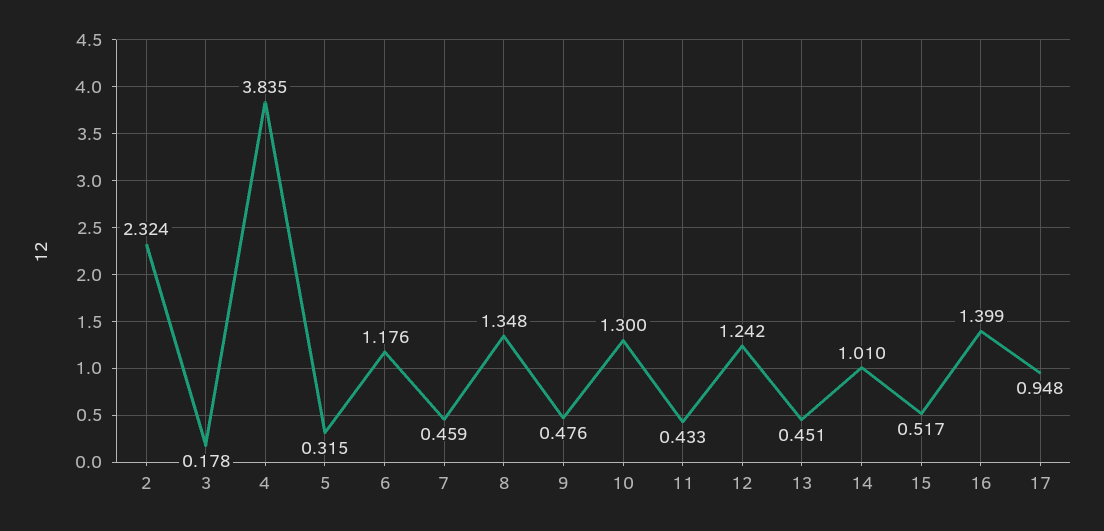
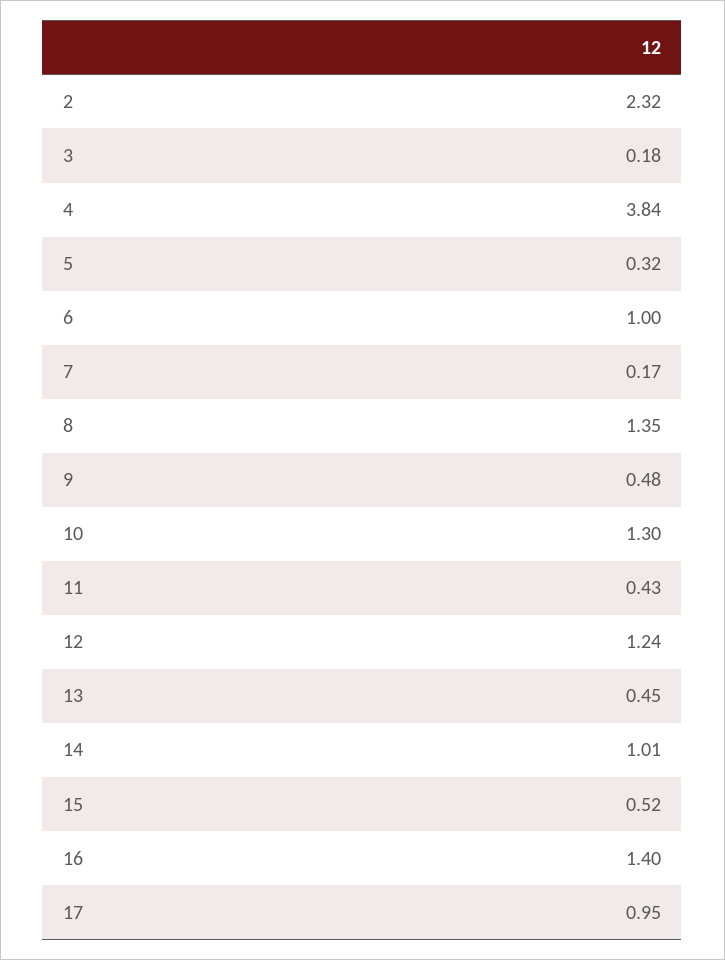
  {
    "2": 2.324,
    "3": 0.178,
    "4": 3.835,
    "5": 0.315,
-   "6": 1.176,
+   "6": 1,
-   "7": 0.459,
+   "7": 0.17,
    "8": 1.348,
    "9": 0.476,
    "10": 1.3,
    "11": 0.433,
    "12": 1.242,
    "13": 0.451,
    "14": 1.01,
    "15": 0.517,
    "16": 1.399,
    "17": 0.948
  }

